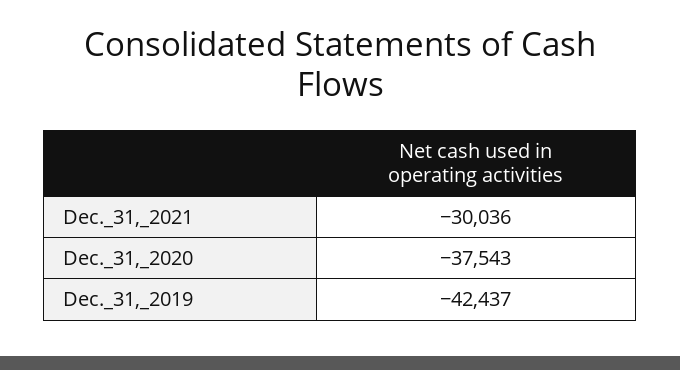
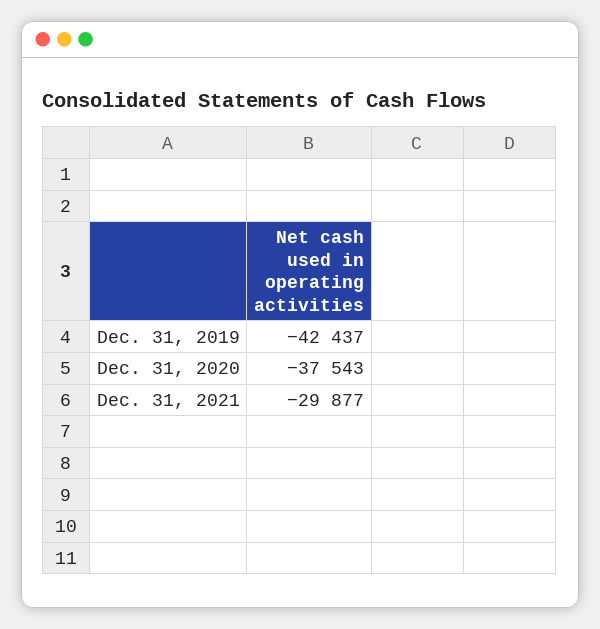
  {
-   "Dec._31,_2021": -30036,
+   "Dec._31,_2021": -29877,
    "Dec._31,_2020": -37543,
    "Dec._31,_2019": -42437
  }

